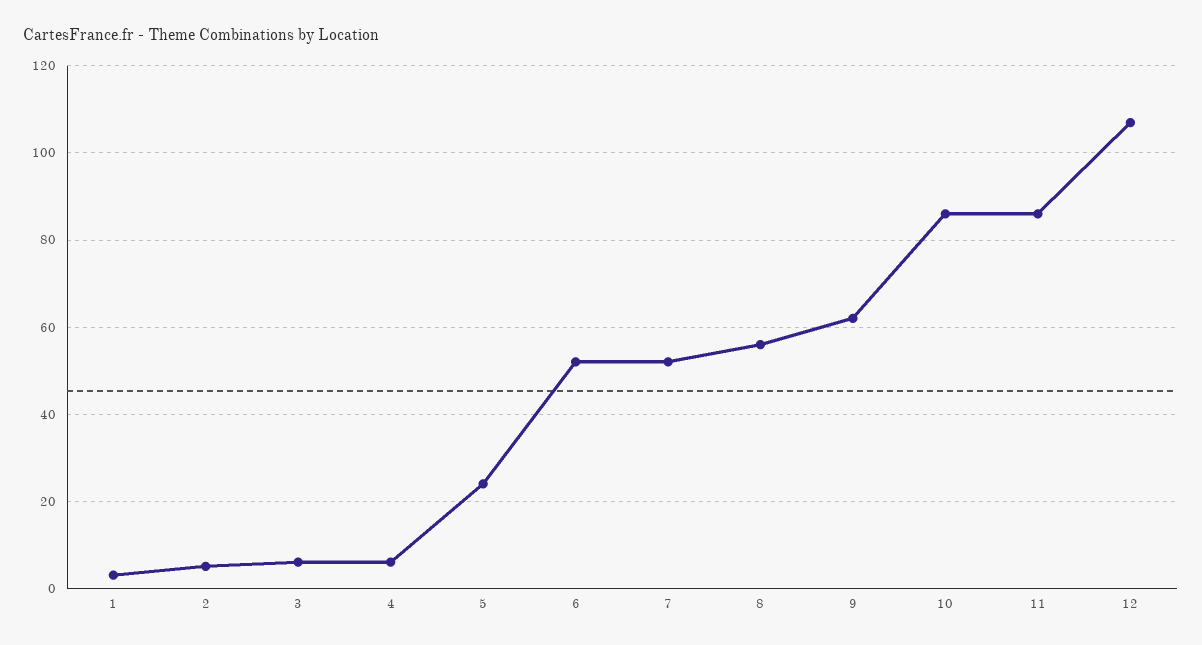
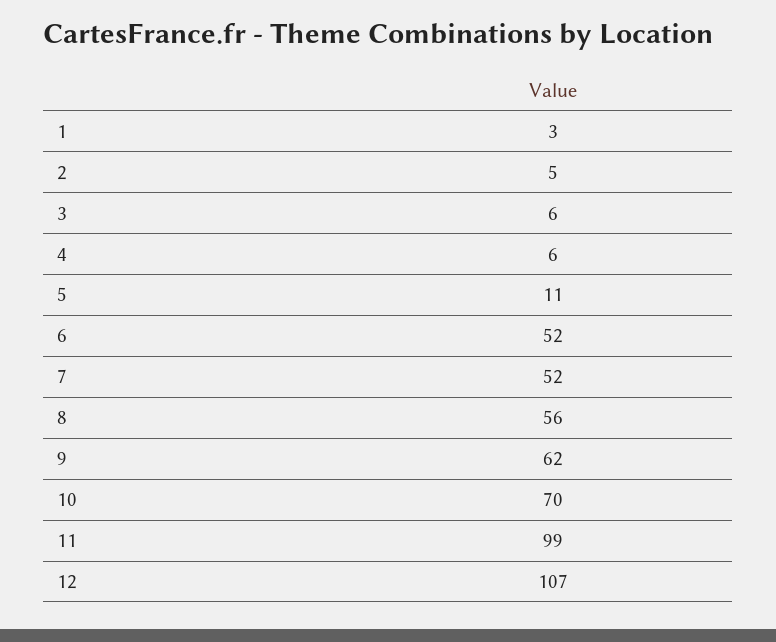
  {
    "1": 3,
    "2": 5,
    "3": 6,
    "4": 6,
-   "5": 25,
+   "5": 11,
    "6": 52,
    "7": 52,
    "8": 56,
    "9": 62,
-   "10": 85,
+   "10": 70,
-   "11": 85,
+   "11": 99,
    "12": 107
  }

